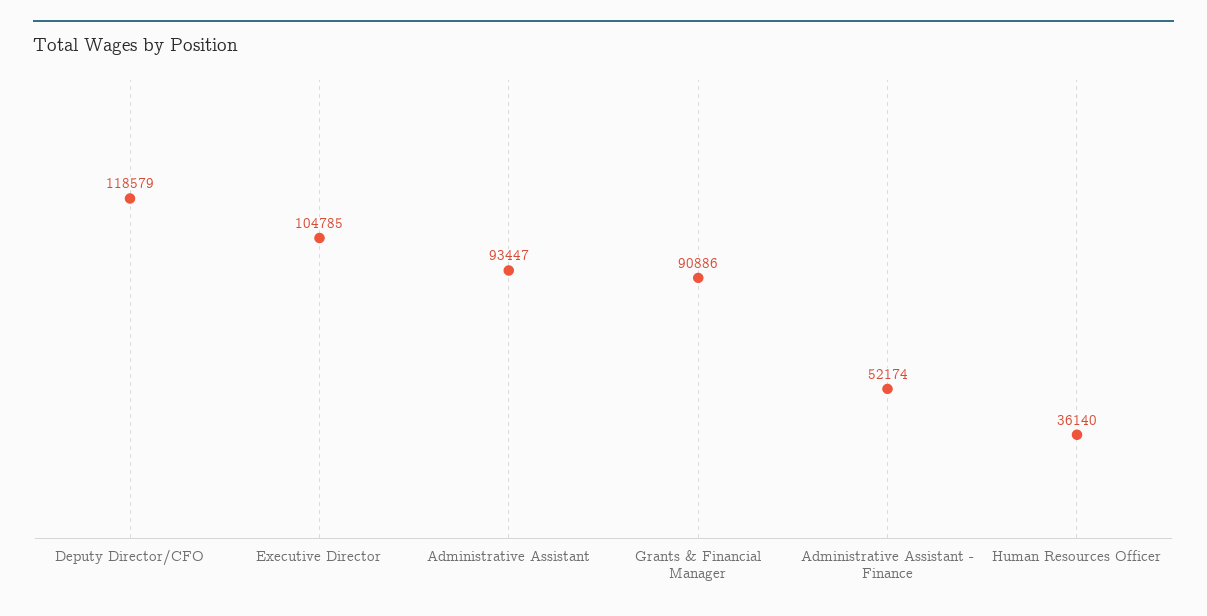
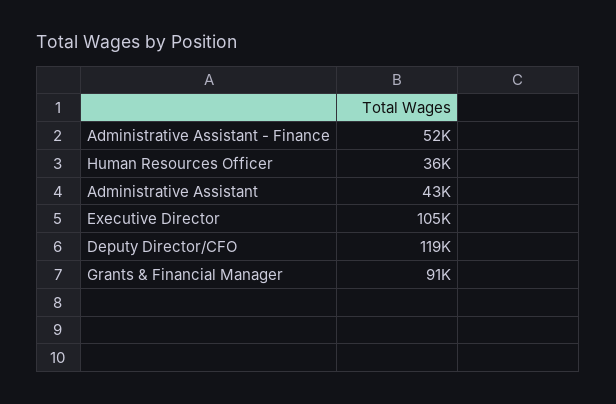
  {
    "Deputy Director/CFO": 118579,
    "Executive Director": 104785,
-   "Administrative Assistant": 93447,
+   "Administrative Assistant": 43000,
    "Grants & Financial Manager": 90886,
    "Administrative Assistant - Finance": 52174,
    "Human Resources Officer": 36140
  }

